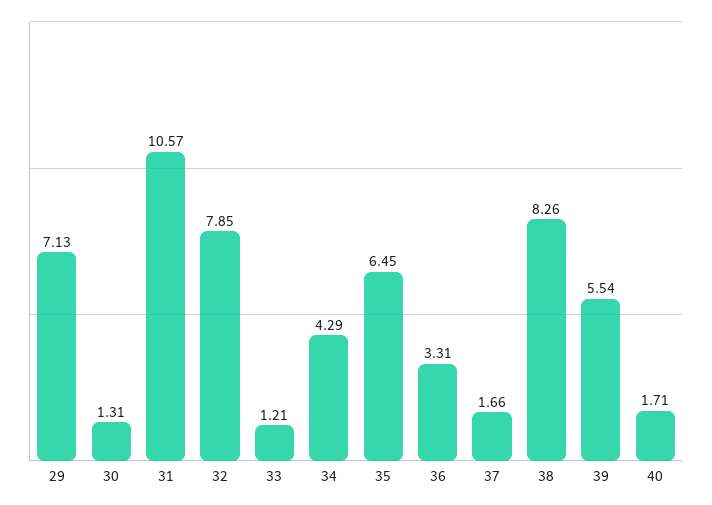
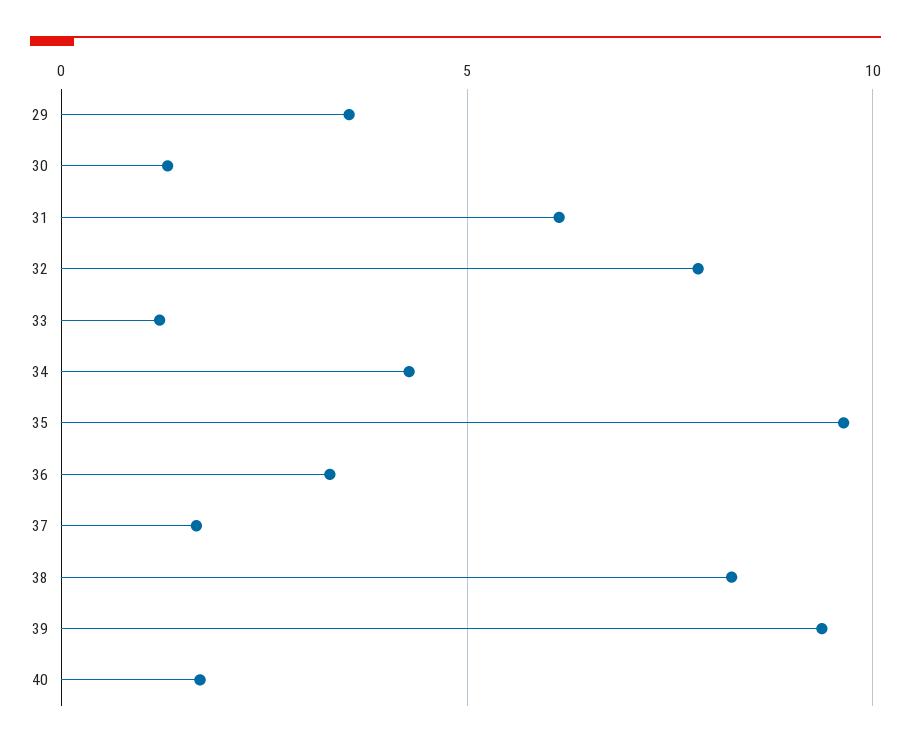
  {
-   "29": 7.13,
+   "29": 3.5,
    "30": 1.31,
-   "31": 10.57,
+   "31": 6,
    "32": 7.85,
    "33": 1.21,
    "34": 4.29,
-   "35": 6.45,
+   "35": 9.5,
    "36": 3.31,
    "37": 1.66,
    "38": 8.26,
-   "39": 5.54,
+   "39": 9.5,
    "40": 1.71
  }

